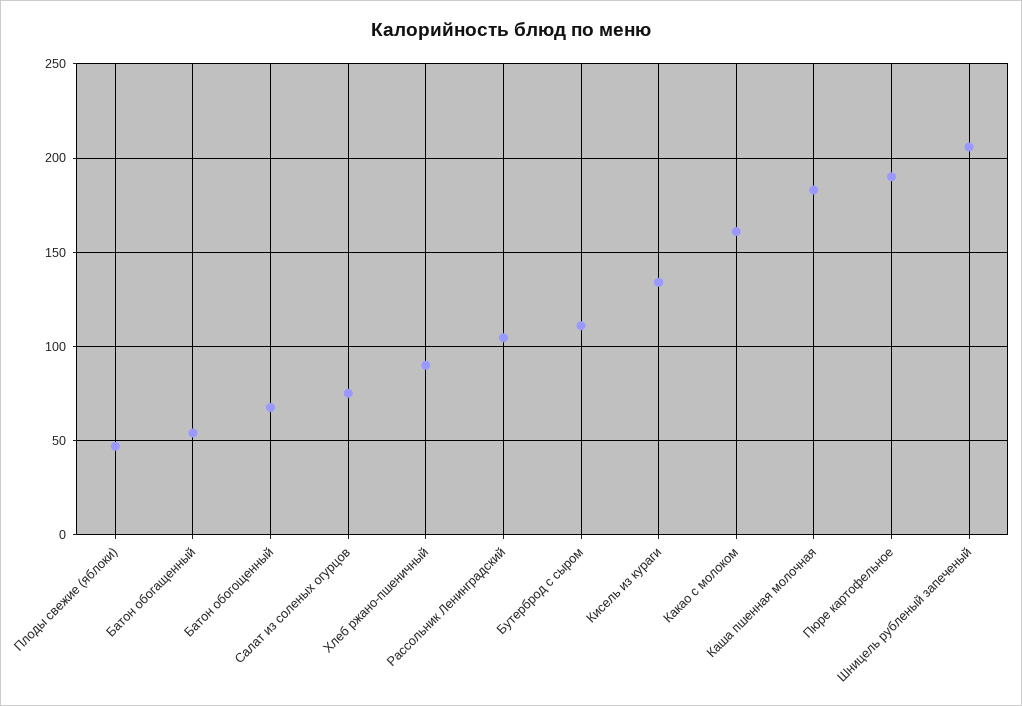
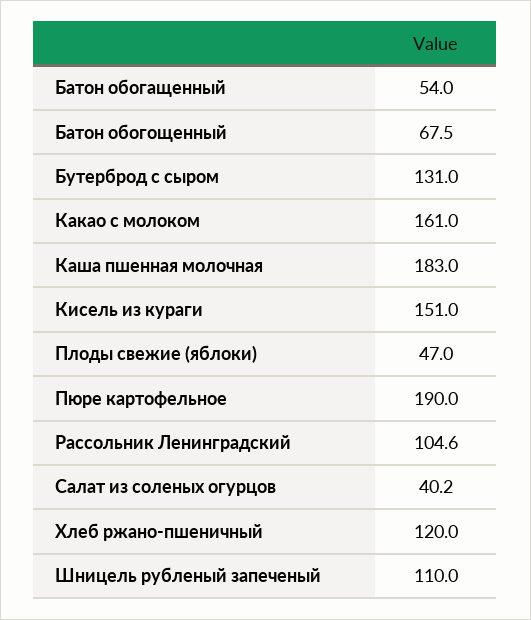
  {
    "Плоды свежие (яблоки)": 47,
    "Батон обогащенный": 54,
    "Батон обогощенный": 67.5,
-   "Салат из соленых огурцов": 75,
+   "Салат из соленых огурцов": 40.2,
-   "Хлеб ржано-пшеничный": 90,
+   "Хлеб ржано-пшеничный": 120,
    "Рассольник Ленинградский": 104.6,
-   "Бутерброд с сыром": 110,
+   "Бутерброд с сыром": 131,
-   "Кисель из кураги": 135,
+   "Кисель из кураги": 151,
    "Какао с молоком": 161,
    "Каша пшенная молочная": 183,
    "Пюре картофельное": 190,
-   "Шницель рубленый запеченый": 205
+   "Шницель рубленый запеченый": 110
  }

